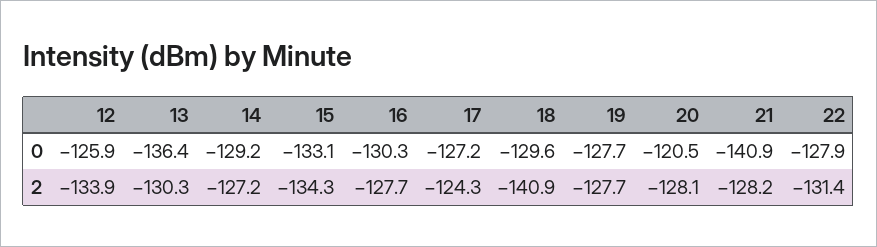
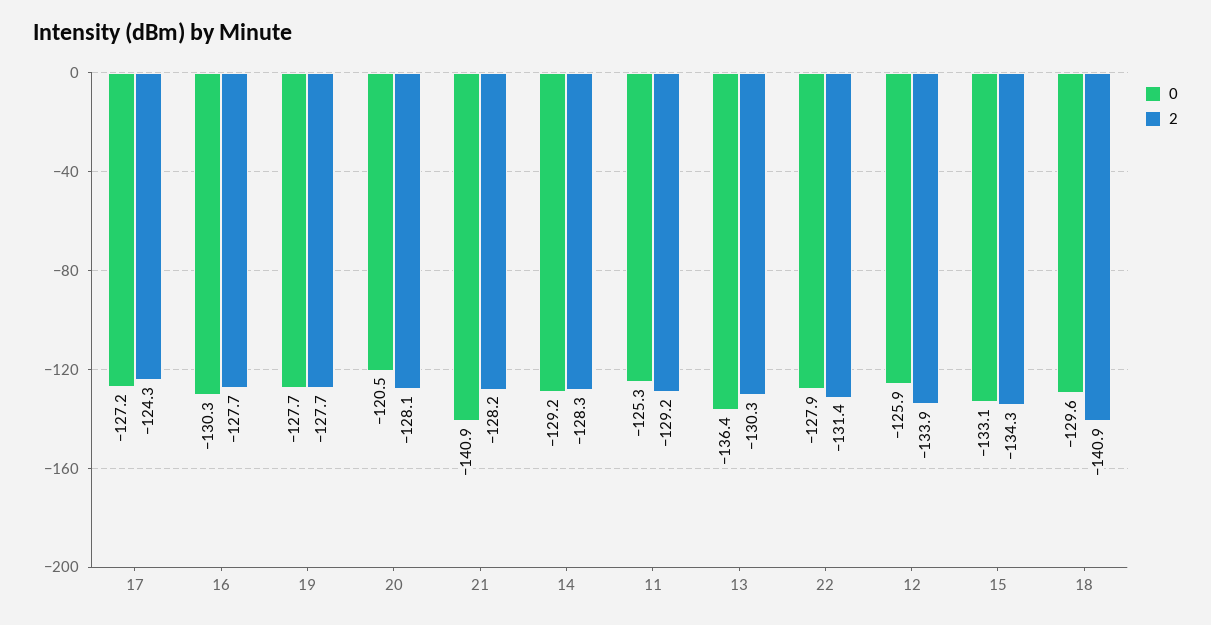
  {
    "0": {
      "12": -125.9,
      "13": -136.4,
      "14": -129.2,
      "15": -133.1,
      "16": -130.3,
      "17": -127.2,
      "18": -129.6,
      "19": -127.7,
      "20": -120.5,
      "21": -140.9,
-     "22": -127.9
+     "22": -127.9,
+     "11": -125.3
    },
    "2": {
      "12": -133.9,
      "13": -130.3,
-     "14": -127.2,
+     "14": -128.3,
      "15": -134.3,
      "16": -127.7,
      "17": -124.3,
      "18": -140.9,
      "19": -127.7,
      "20": -128.1,
      "21": -128.2,
-     "22": -131.4
+     "22": -131.4,
+     "11": -129.2
    }
  }

